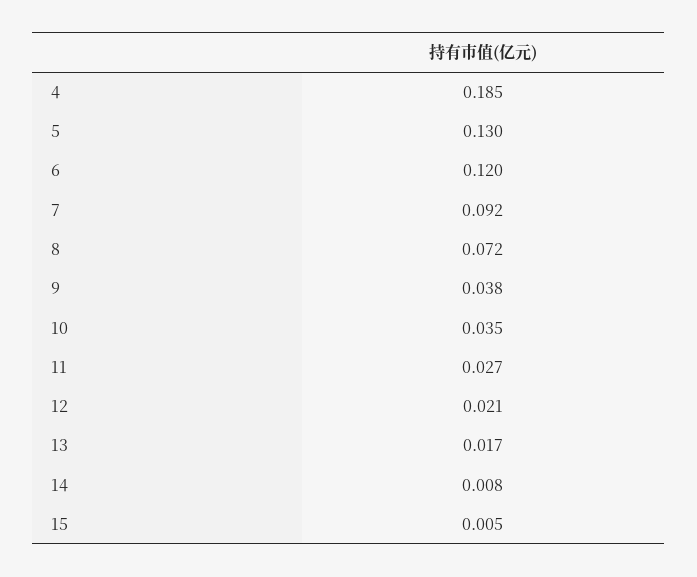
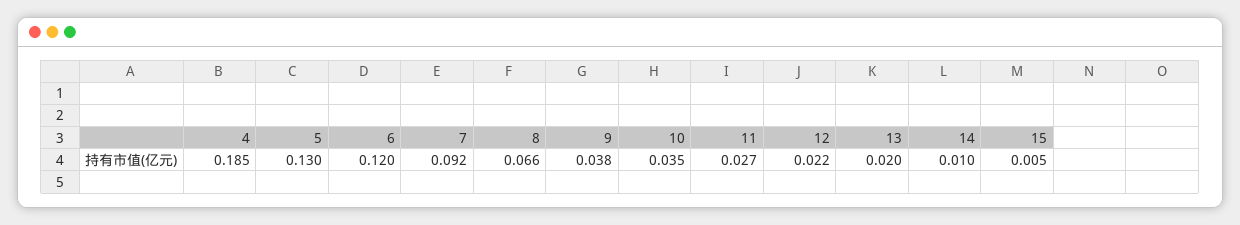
  {
    "4": 0.185,
    "5": 0.13,
    "6": 0.12,
    "7": 0.092,
-   "8": 0.072,
+   "8": 0.066,
    "9": 0.038,
    "10": 0.035,
    "11": 0.027,
-   "12": 0.021,
+   "12": 0.022,
-   "13": 0.017,
+   "13": 0.02,
-   "14": 0.008,
+   "14": 0.01,
    "15": 0.005
  }

